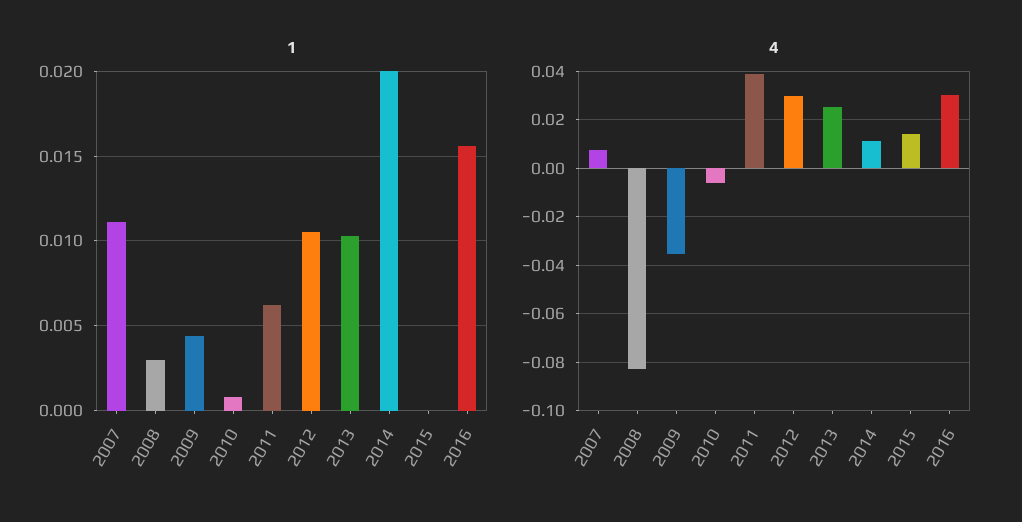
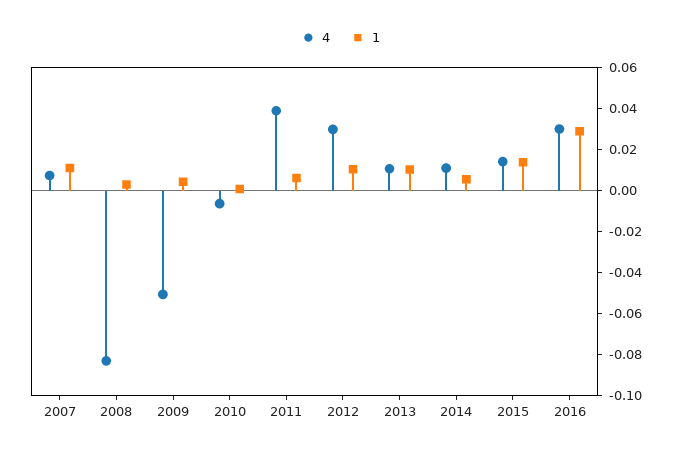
  {
    "1": {
      "2007": 0.011,
      "2008": 0.003,
      "2009": 0.0045,
      "2010": 0.001,
      "2011": 0.006,
      "2012": 0.0105,
      "2013": 0.0105,
-     "2014": 0.02,
+     "2014": 0.005,
-     "2015": 0,
+     "2015": 0.015,
-     "2016": 0.0155
+     "2016": 0.03
    },
    "4": {
      "2007": 0.0075,
      "2008": -0.0825,
-     "2009": -0.035,
+     "2009": -0.05,
      "2010": -0.0075,
      "2011": 0.04,
      "2012": 0.03,
-     "2013": 0.025,
+     "2013": 0.01,
      "2014": 0.01,
      "2015": 0.015,
      "2016": 0.03
    }
  }

